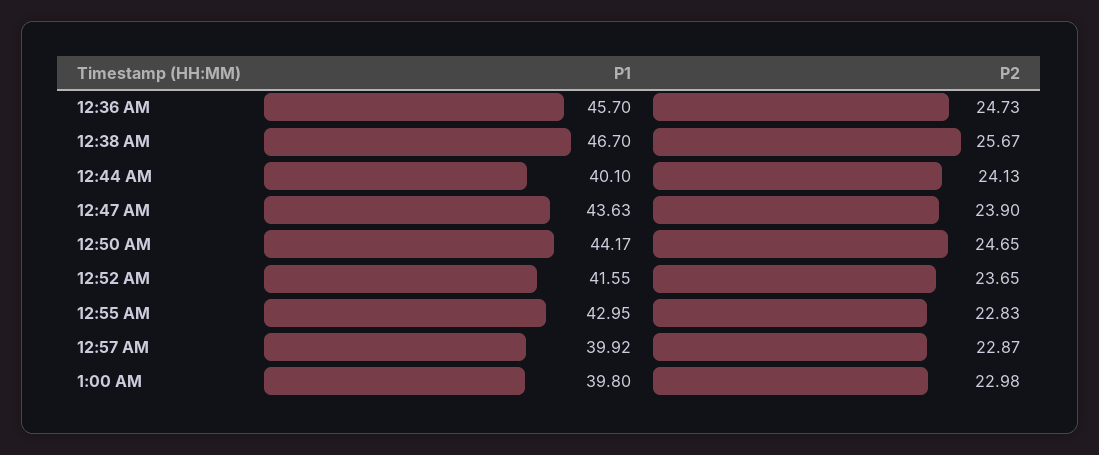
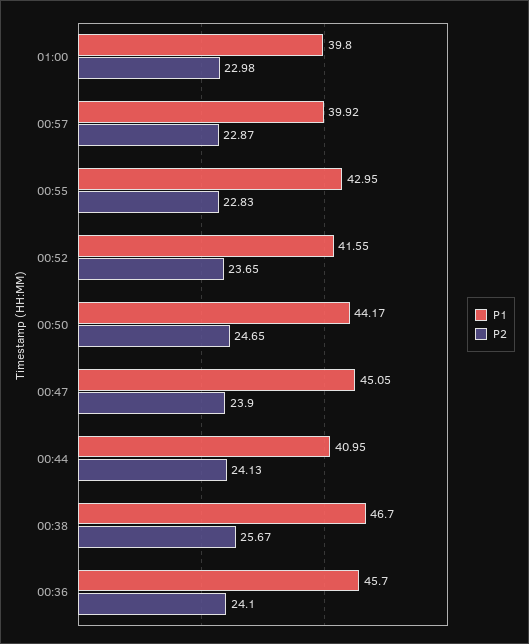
  {
    "P1": {
      "12:36 AM": 45.7,
      "12:38 AM": 46.7,
-     "12:44 AM": 40.1,
+     "12:44 AM": 40.95,
-     "12:47 AM": 43.63,
+     "12:47 AM": 45.05,
      "12:50 AM": 44.17,
      "12:52 AM": 41.55,
      "12:55 AM": 42.95,
      "12:57 AM": 39.92,
      "1:00 AM": 39.8
    },
    "P2": {
-     "12:36 AM": 24.73,
+     "12:36 AM": 24.1,
      "12:38 AM": 25.67,
      "12:44 AM": 24.13,
      "12:47 AM": 23.9,
      "12:50 AM": 24.65,
      "12:52 AM": 23.65,
      "12:55 AM": 22.83,
      "12:57 AM": 22.87,
      "1:00 AM": 22.98
    }
  }

